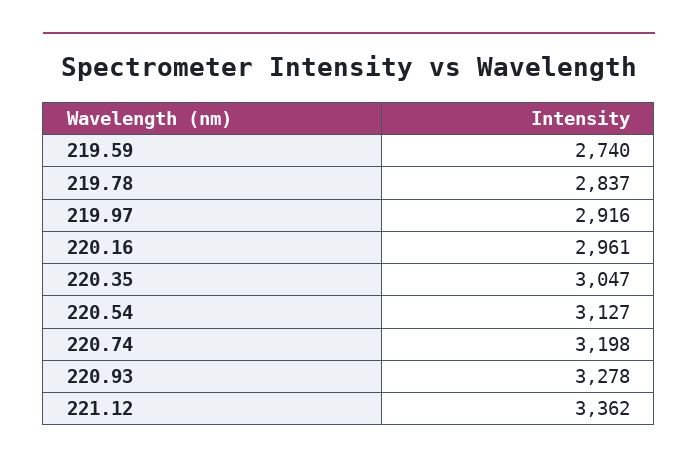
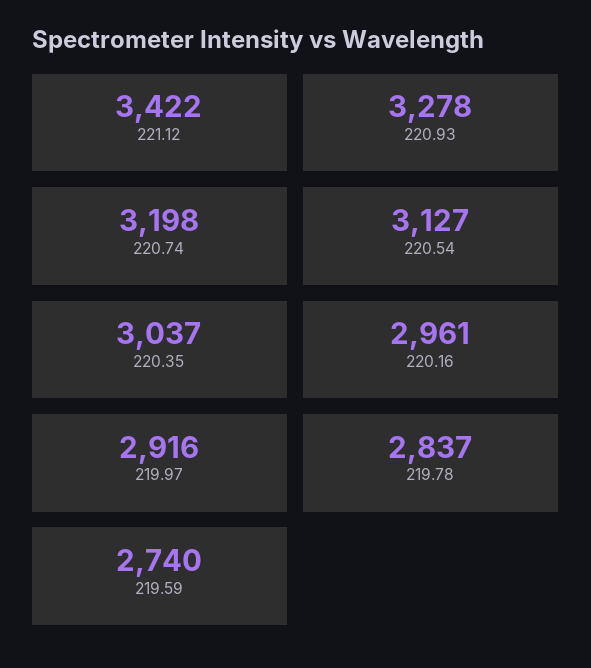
  {
    "219.59": 2740,
    "219.78": 2837,
    "219.97": 2916,
    "220.16": 2961,
-   "220.35": 3047,
+   "220.35": 3037,
    "220.54": 3127,
    "220.74": 3198,
    "220.93": 3278,
-   "221.12": 3362
+   "221.12": 3422
  }

